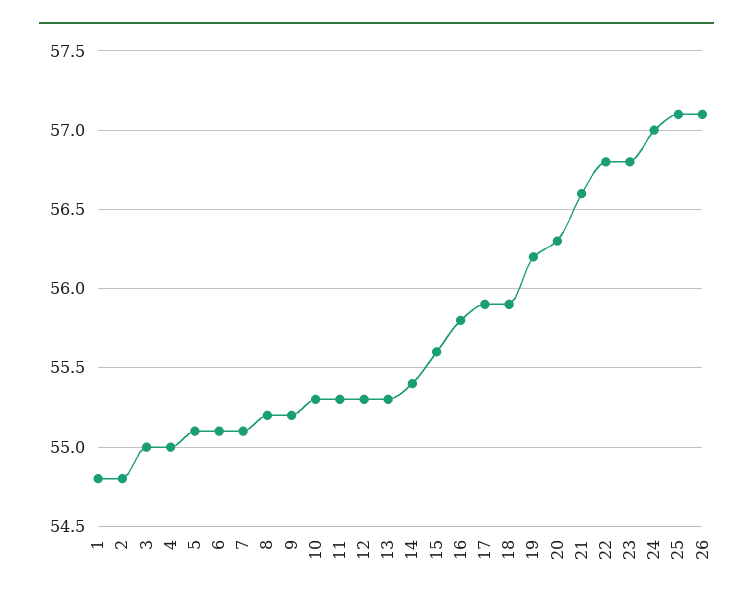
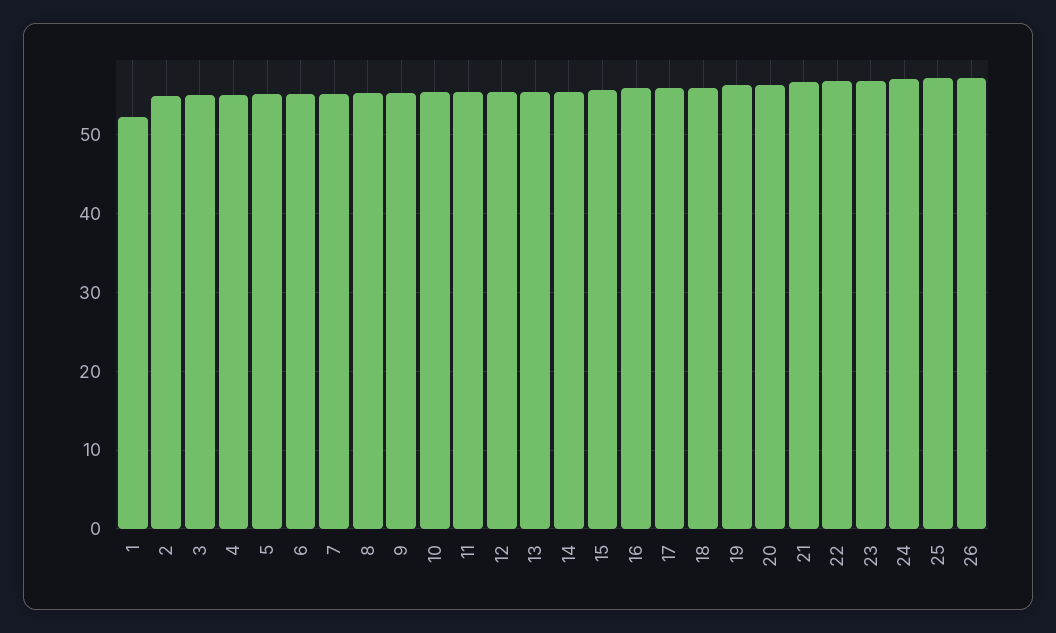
  {
-   "1": 54.8,
+   "1": 52,
    "2": 54.8,
    "3": 55,
    "4": 55,
    "5": 55.1,
    "6": 55.1,
    "7": 55.1,
    "8": 55.2,
    "9": 55.2,
    "10": 55.3,
    "11": 55.3,
    "12": 55.3,
    "13": 55.3,
    "14": 55.4,
    "15": 55.6,
    "16": 55.8,
    "17": 55.9,
    "18": 55.9,
    "19": 56.2,
    "20": 56.3,
    "21": 56.6,
    "22": 56.8,
    "23": 56.8,
    "24": 57,
    "25": 57.1,
    "26": 57.1
  }

